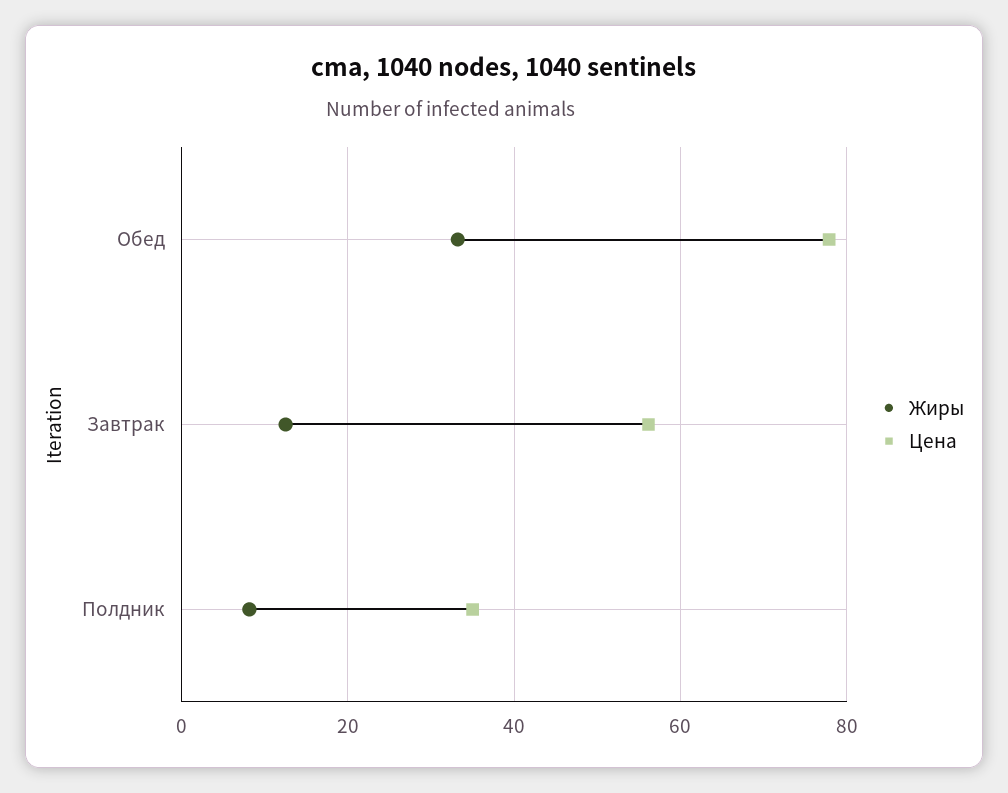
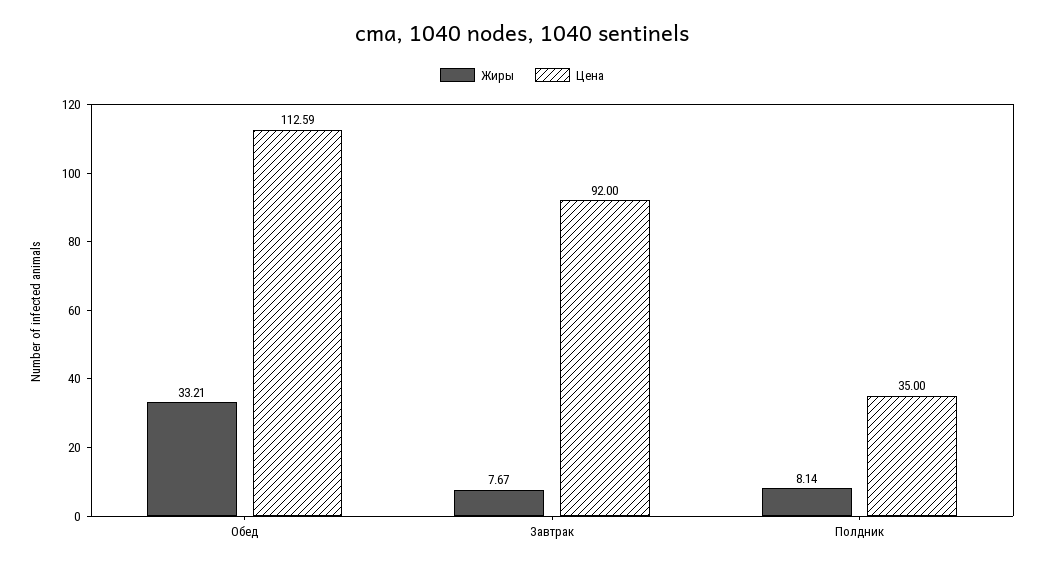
  {
    "Жиры": {
      "Обед": 33.21,
-     "Завтрак": 12,
+     "Завтрак": 7.67,
      "Полдник": 8.14
    },
    "Цена": {
-     "Обед": 78,
+     "Обед": 112.59,
-     "Завтрак": 56,
+     "Завтрак": 92,
      "Полдник": 35
    }
  }

